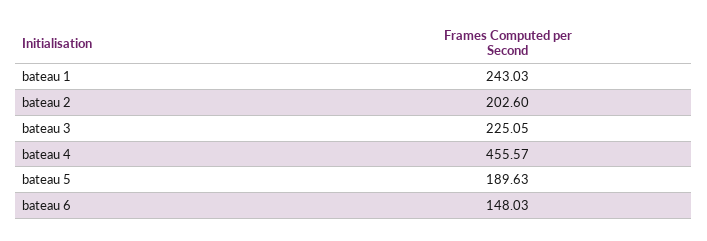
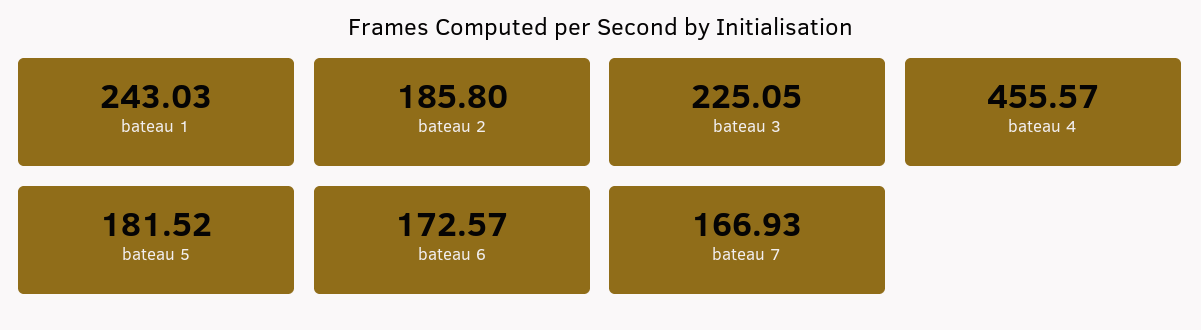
  {
    "bateau 1": 243.03,
-   "bateau 2": 202.6,
+   "bateau 2": 185.8,
    "bateau 3": 225.05,
    "bateau 4": 455.57,
-   "bateau 5": 189.63,
+   "bateau 5": 181.52,
-   "bateau 6": 148.03
+   "bateau 6": 172.57,
+   "bateau 7": 166.93
  }

